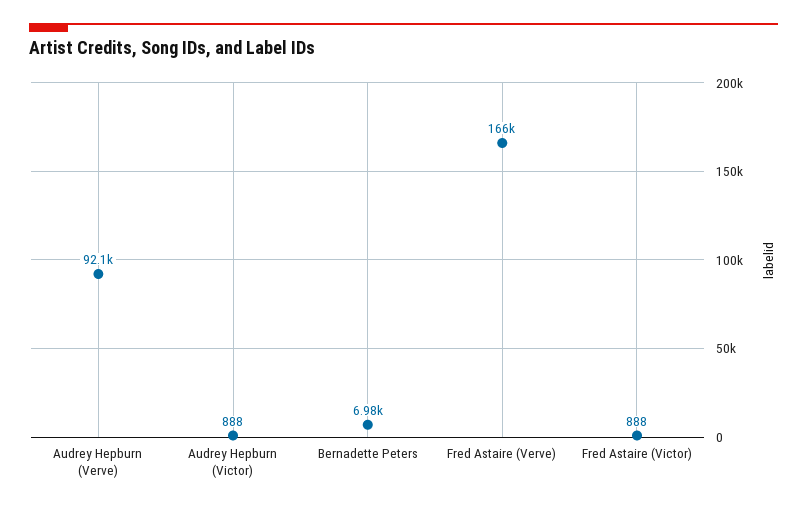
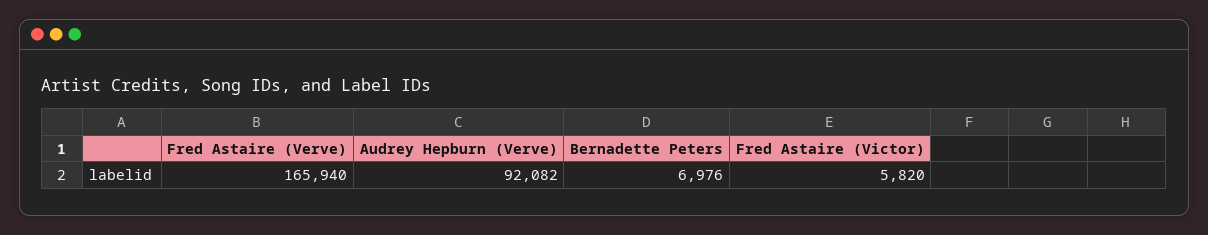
  {
    "Audrey Hepburn (Verve)": 92082,
-   "Audrey Hepburn (Victor)": 888,
    "Bernadette Peters": 6976,
    "Fred Astaire (Verve)": 165940,
-   "Fred Astaire (Victor)": 888
+   "Fred Astaire (Victor)": 5820
  }

